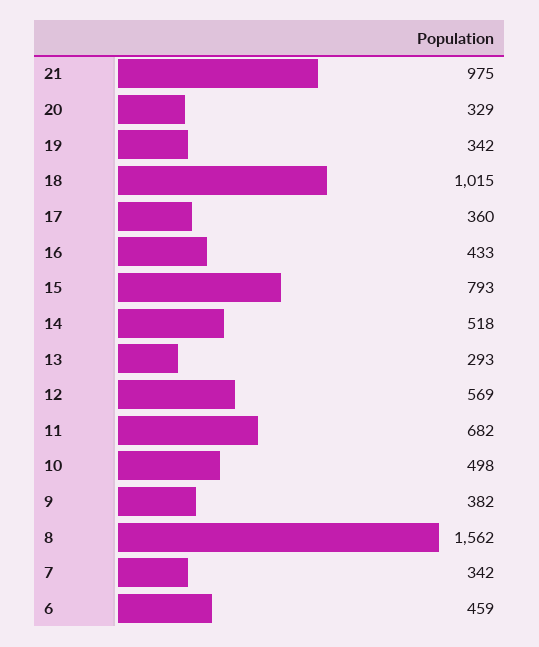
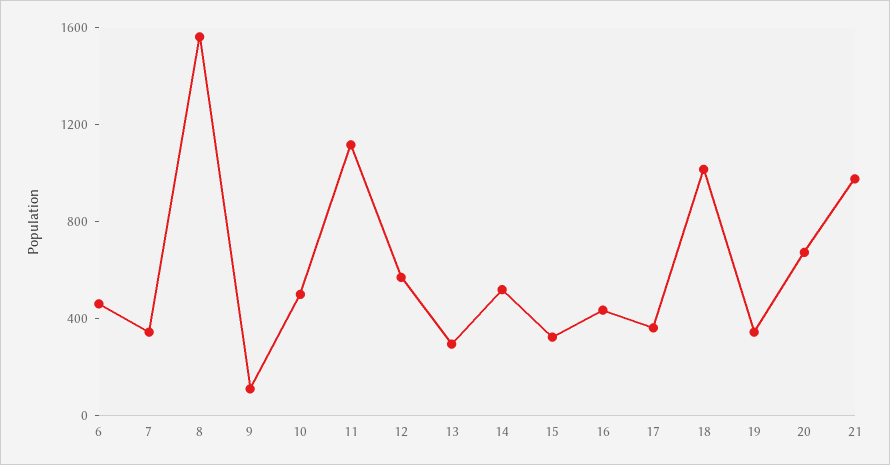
  {
    "21": 975,
-   "20": 329,
+   "20": 700,
    "19": 342,
    "18": 1015,
    "17": 360,
    "16": 433,
-   "15": 793,
+   "15": 300,
    "14": 518,
    "13": 293,
    "12": 569,
-   "11": 682,
+   "11": 1100,
    "10": 498,
-   "9": 382,
+   "9": 100,
    "8": 1562,
    "7": 342,
    "6": 459
  }

